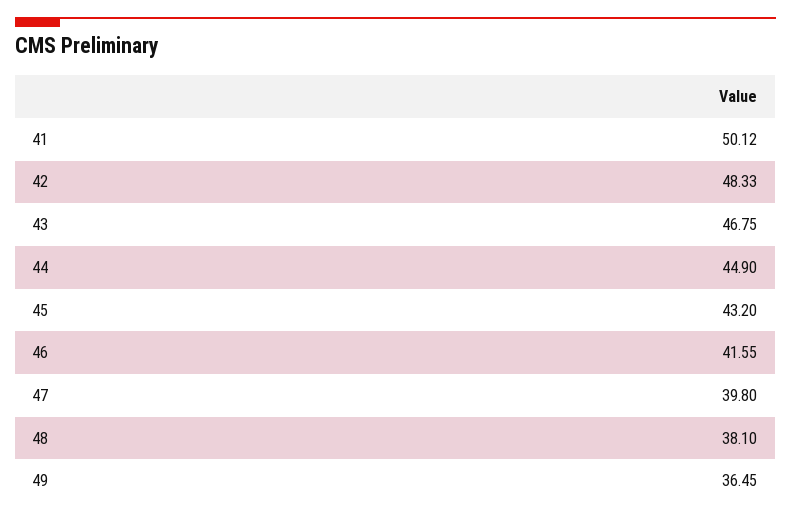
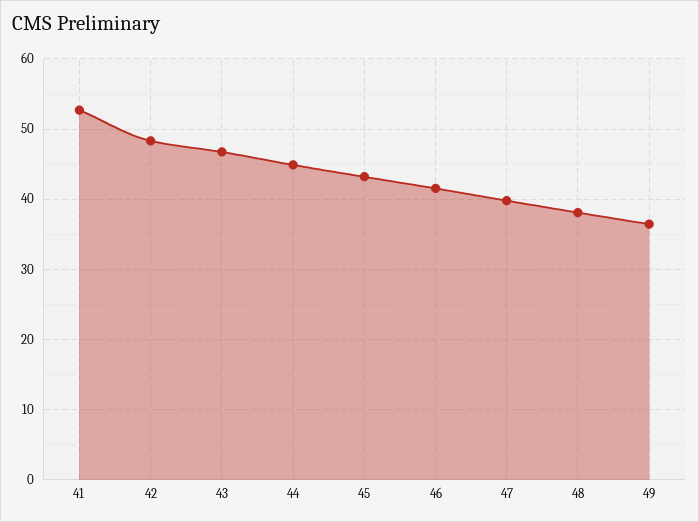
  {
-   "41": 50.12,
+   "41": 53,
    "42": 48.33,
    "43": 46.75,
    "44": 44.9,
    "45": 43.2,
    "46": 41.55,
    "47": 39.8,
    "48": 38.1,
    "49": 36.45
  }

